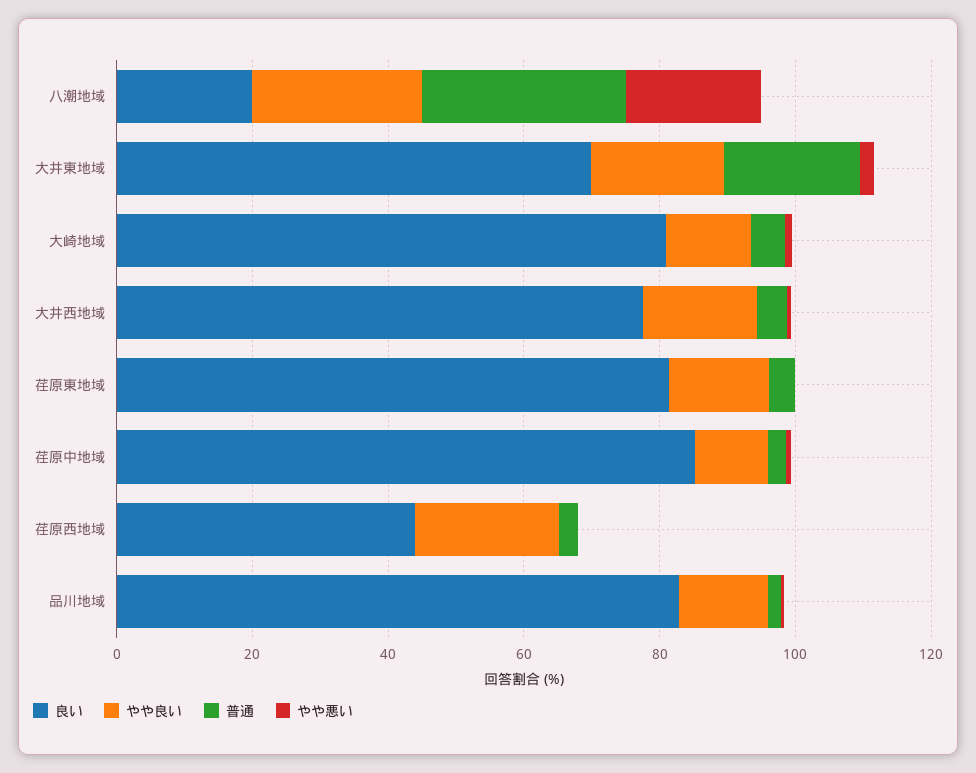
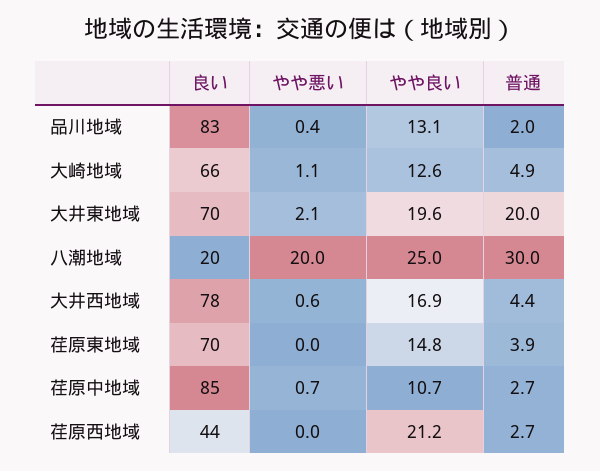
  {
    "良い": {
      "八潮地域": 20,
      "大井東地域": 70,
-     "大崎地域": 80,
+     "大崎地域": 66,
      "大井西地域": 78,
-     "荏原東地域": 80,
+     "荏原東地域": 70,
      "荏原中地域": 85,
      "荏原西地域": 44,
      "品川地域": 83
    },
    "やや良い": {
      "八潮地域": 25,
      "大井東地域": 19.6,
      "大崎地域": 12.6,
      "大井西地域": 16.9,
      "荏原東地域": 14.8,
      "荏原中地域": 10.7,
      "荏原西地域": 21.2,
      "品川地域": 13.1
    },
    "普通": {
      "八潮地域": 30,
      "大井東地域": 20,
      "大崎地域": 4.9,
      "大井西地域": 4.4,
      "荏原東地域": 3.9,
      "荏原中地域": 2.7,
      "荏原西地域": 2.7,
      "品川地域": 2
    },
    "やや悪い": {
      "八潮地域": 20,
      "大井東地域": 2.1,
      "大崎地域": 1.1,
      "大井西地域": 0.6,
      "荏原東地域": 0,
      "荏原中地域": 0.7,
      "荏原西地域": 0,
      "品川地域": 0.4
    }
  }

